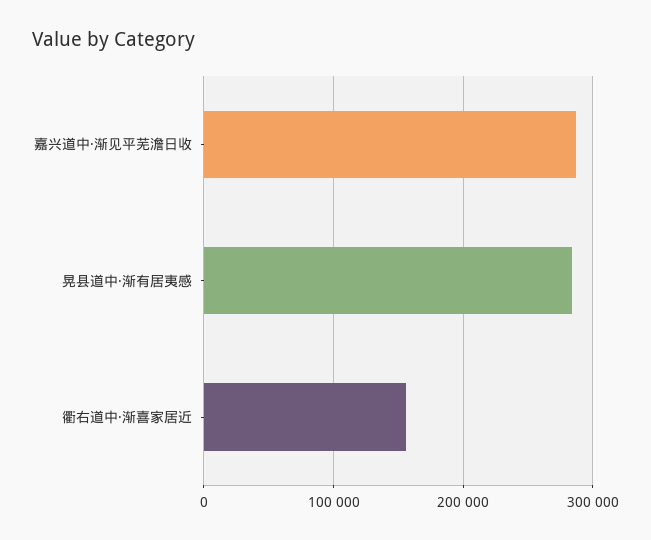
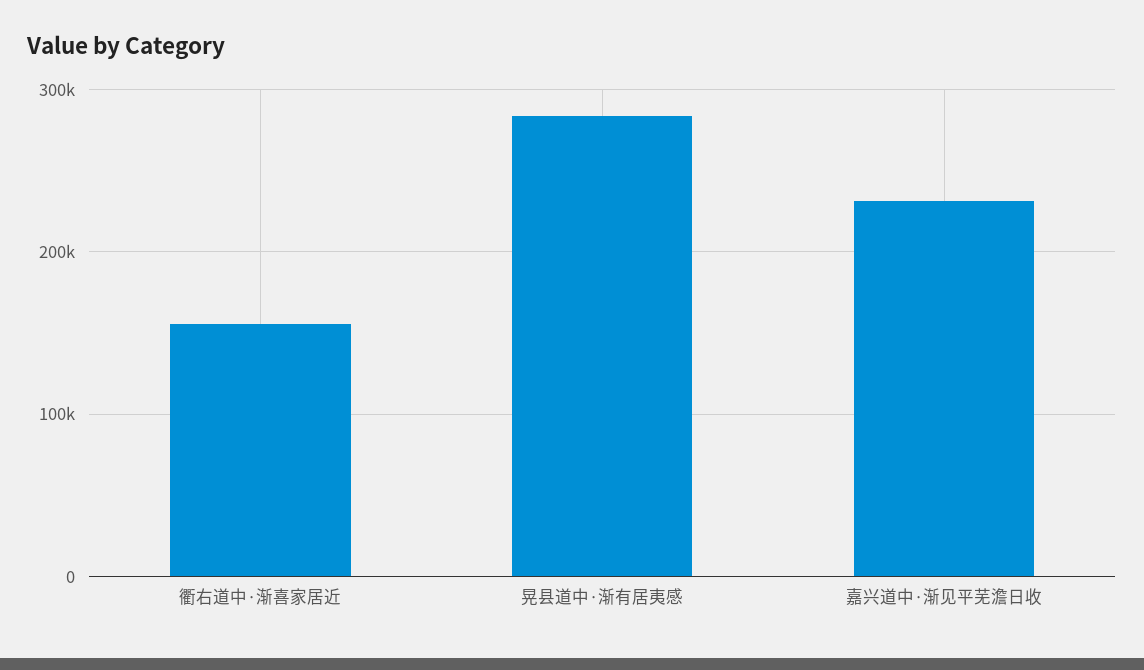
  {
-   "嘉兴道中·渐见平芜澹日收": 290000,
+   "嘉兴道中·渐见平芜澹日收": 230000,
    "晃县道中·渐有居夷感": 280000,
    "衢右道中·渐喜家居近": 160000
  }

